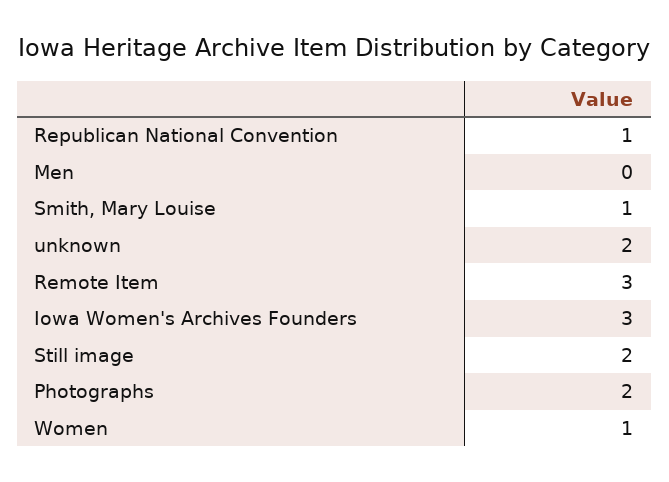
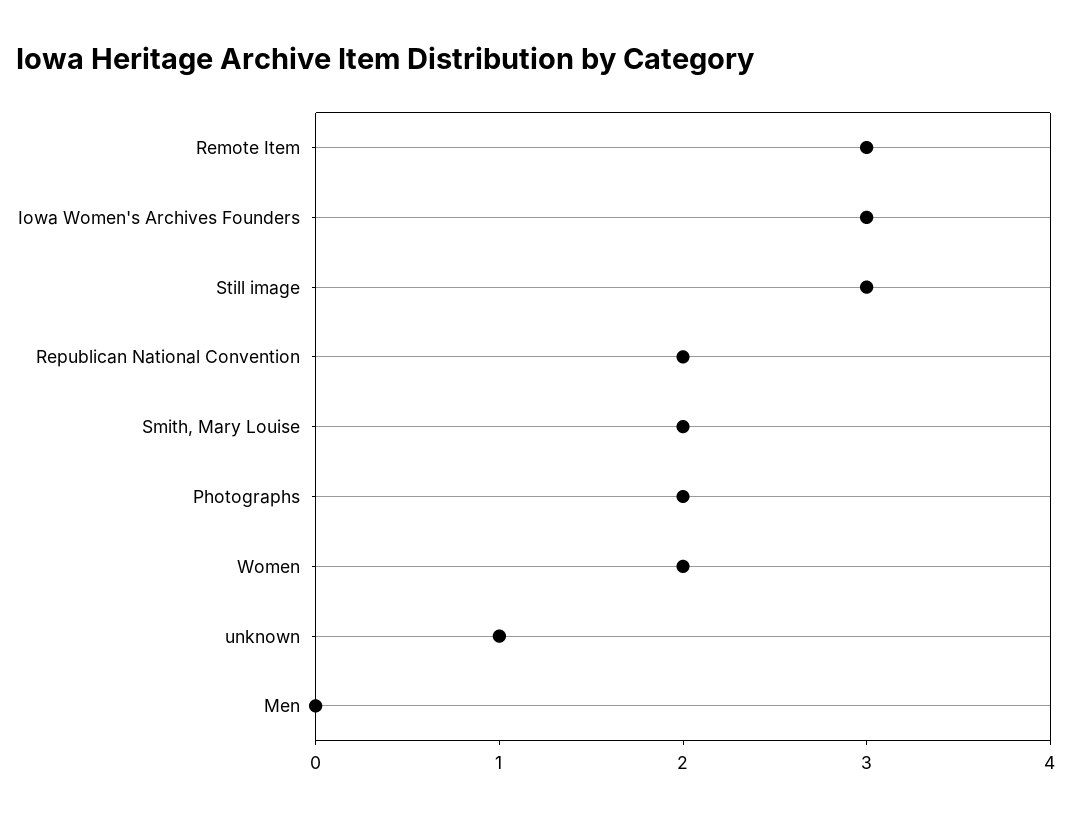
  {
-   "Republican National Convention": 1,
+   "Republican National Convention": 2,
    "Men": 0,
-   "Smith, Mary Louise": 1,
+   "Smith, Mary Louise": 2,
-   "unknown": 2,
+   "unknown": 1,
    "Remote Item": 3,
    "Iowa Women's Archives Founders": 3,
-   "Still image": 2,
+   "Still image": 3,
    "Photographs": 2,
-   "Women": 1
+   "Women": 2
  }

